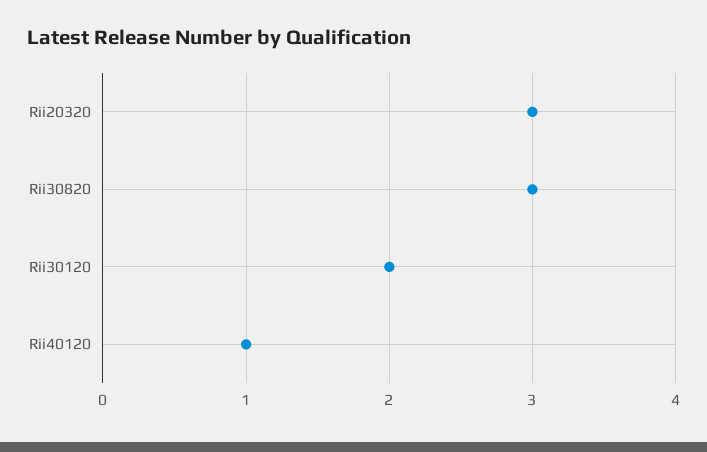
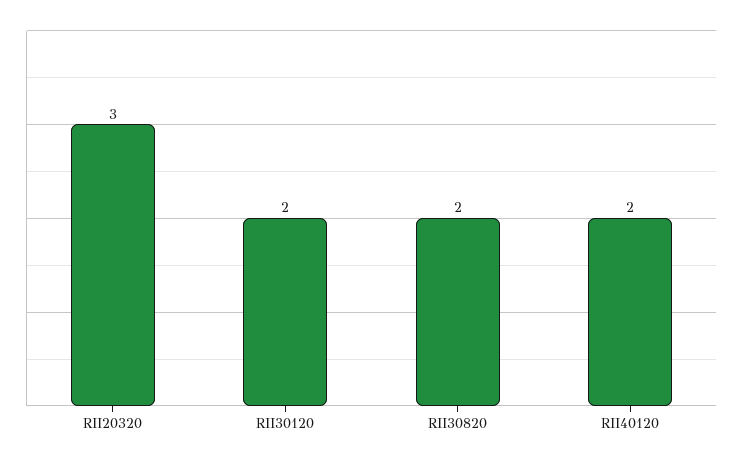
  {
    "Rii20320": 3,
-   "Rii30820": 3,
+   "Rii30820": 2,
    "Rii30120": 2,
-   "Rii40120": 1
+   "Rii40120": 2
  }

